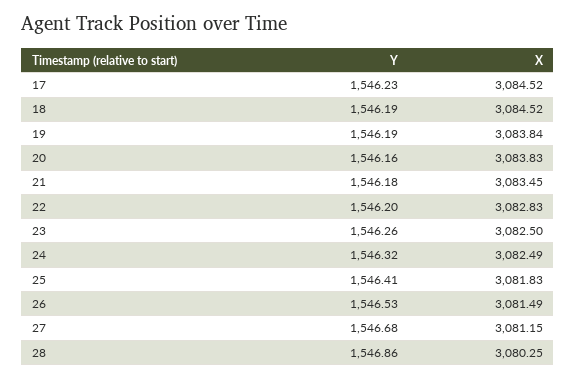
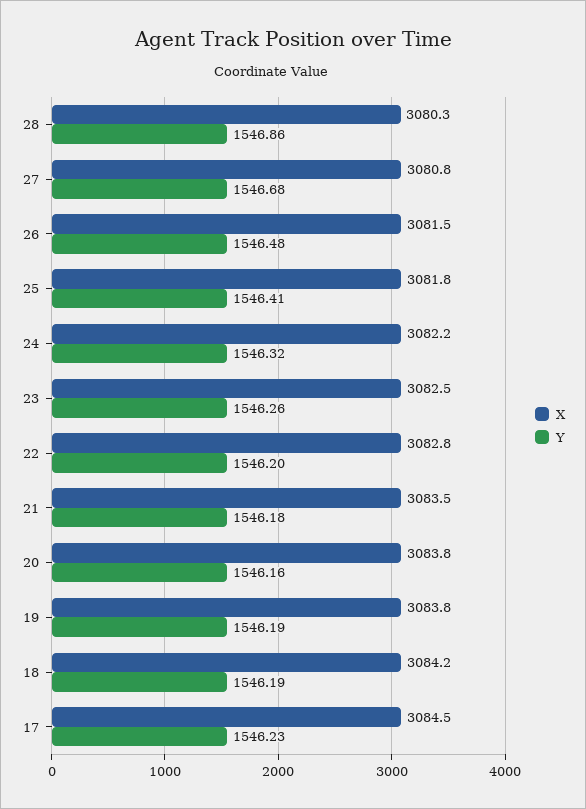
  {
    "Y": {
      "17": 1546.23,
      "18": 1546.19,
      "19": 1546.19,
      "20": 1546.16,
      "21": 1546.18,
      "22": 1546.2,
      "23": 1546.26,
      "24": 1546.32,
      "25": 1546.41,
-     "26": 1546.53,
+     "26": 1546.48,
      "27": 1546.68,
      "28": 1546.86
    },
    "X": {
      "17": 3084.52,
-     "18": 3084.52,
+     "18": 3084.2,
      "19": 3083.84,
      "20": 3083.83,
      "21": 3083.45,
      "22": 3082.83,
      "23": 3082.5,
-     "24": 3082.49,
+     "24": 3082.2,
      "25": 3081.83,
      "26": 3081.49,
-     "27": 3081.15,
+     "27": 3080.8,
      "28": 3080.25
    }
  }

